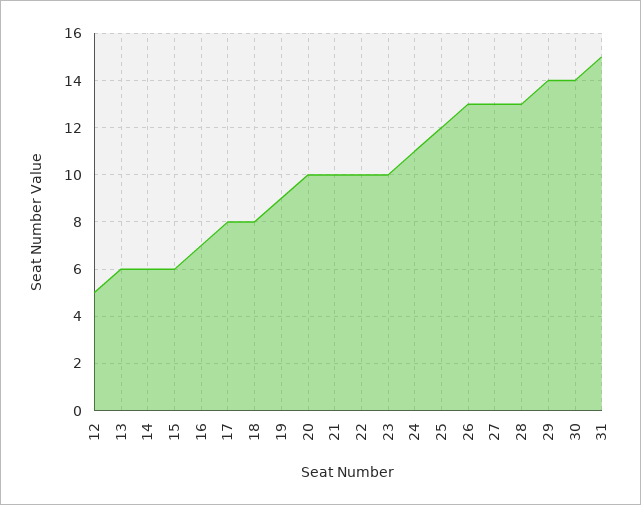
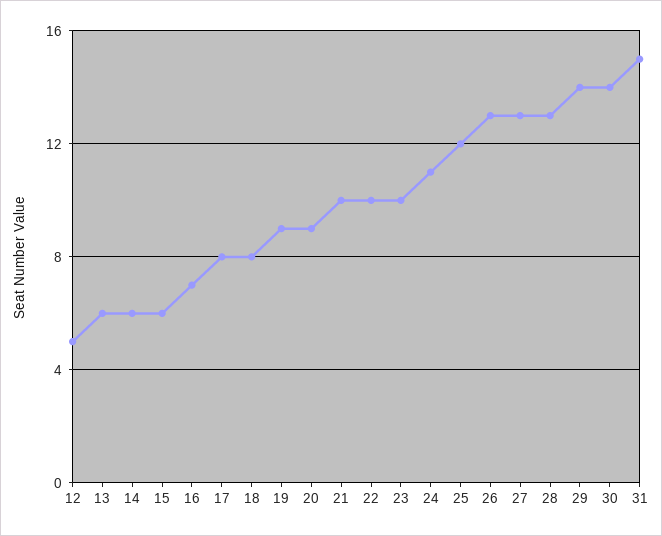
  {
    "12": 5,
    "13": 6,
    "14": 6,
    "15": 6,
    "16": 7,
    "17": 8,
    "18": 8,
    "19": 9,
-   "20": 10,
+   "20": 9,
    "21": 10,
    "22": 10,
    "23": 10,
    "24": 11,
    "25": 12,
    "26": 13,
    "27": 13,
    "28": 13,
    "29": 14,
    "30": 14,
    "31": 15
  }

